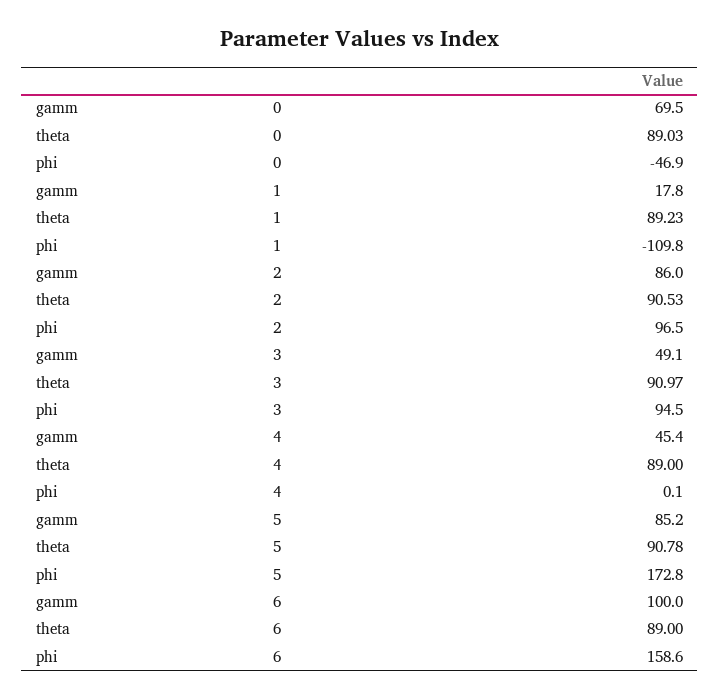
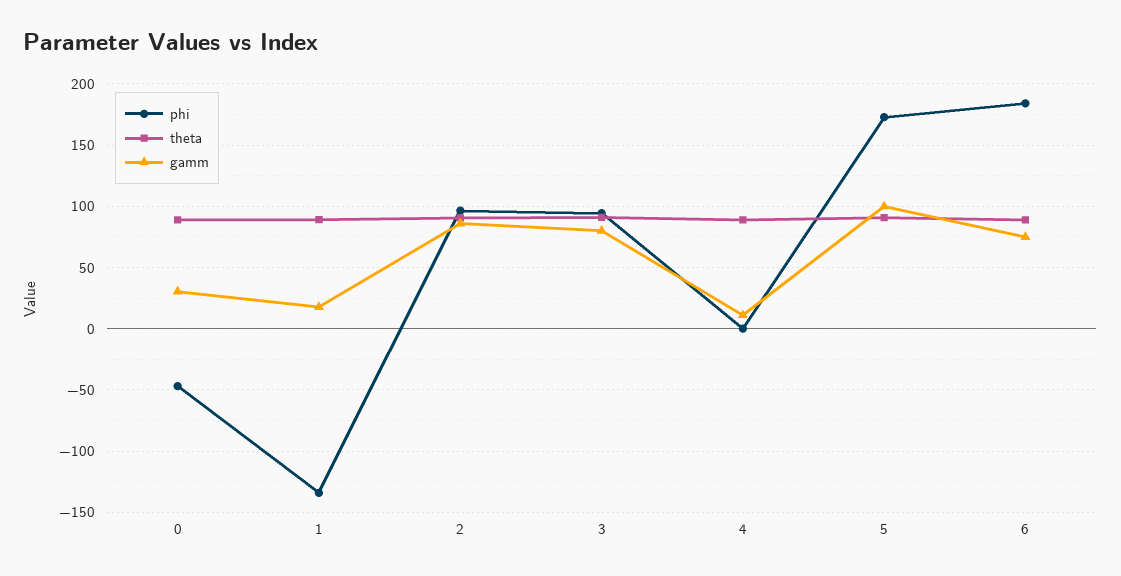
  {
    "gamm": {
-     "0": 69.5,
+     "0": 30,
      "1": 17.8,
      "2": 86,
-     "3": 49.1,
+     "3": 80,
-     "4": 45.4,
+     "4": 10,
-     "5": 85.2,
+     "5": 100,
-     "6": 100
+     "6": 75
    },
    "theta": {
      "0": 89.03,
      "1": 89.23,
      "2": 90.53,
      "3": 90.97,
      "4": 89,
      "5": 90.78,
      "6": 89
    },
    "phi": {
      "0": -46.9,
-     "1": -109.8,
+     "1": -135,
      "2": 96.5,
      "3": 94.5,
      "4": 0.1,
      "5": 172.8,
-     "6": 158.6
+     "6": 185
    }
  }

